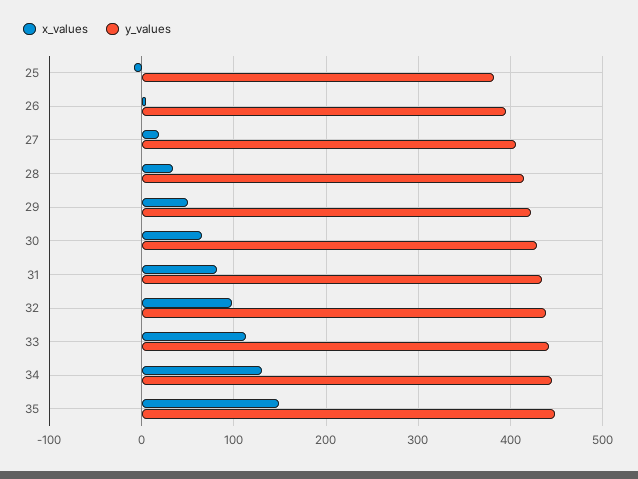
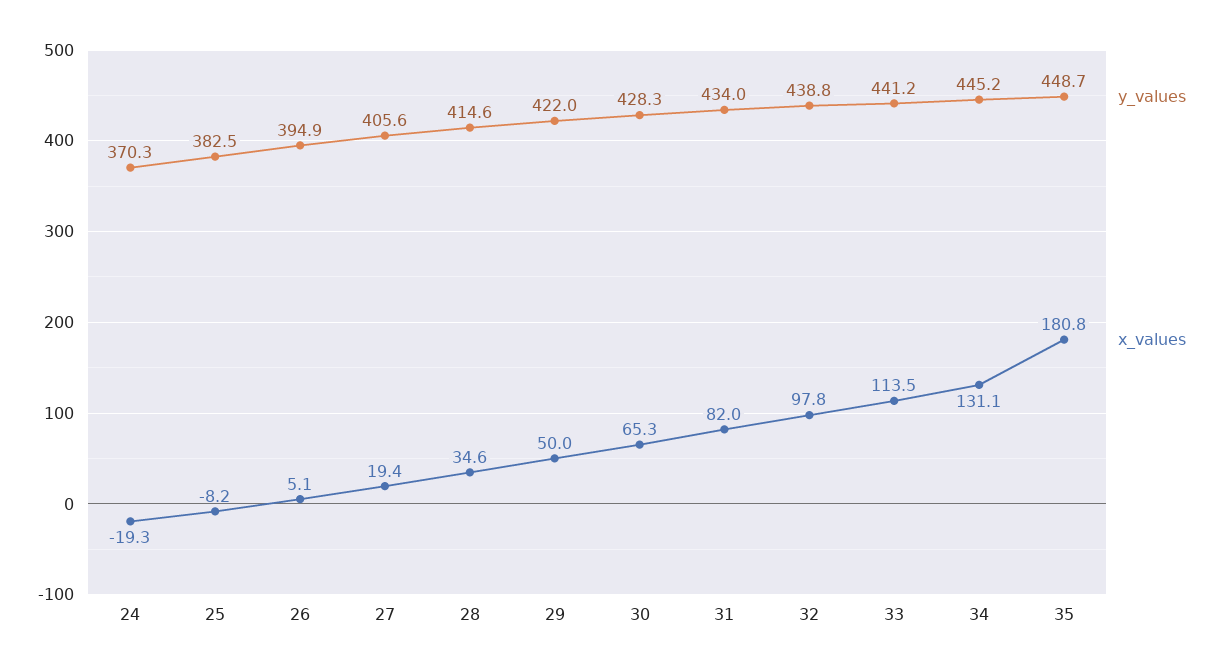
  {
    "x_values": {
      "25": -8.2,
      "26": 5.1,
      "27": 19.4,
      "28": 34.6,
      "29": 50,
      "30": 65.3,
      "31": 82,
      "32": 97.8,
      "33": 113.5,
      "34": 131.1,
-     "35": 150
+     "35": 180.8,
+     "24": -19.3
    },
    "y_values": {
      "25": 382.5,
      "26": 394.9,
      "27": 405.6,
      "28": 414.6,
      "29": 422,
      "30": 428.3,
      "31": 434,
      "32": 438.8,
      "33": 441.2,
      "34": 445.2,
-     "35": 448.7
+     "35": 448.7,
+     "24": 370.3
    }
  }

